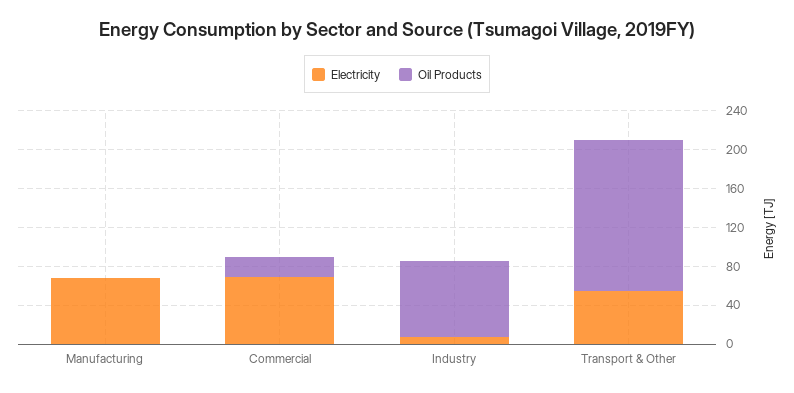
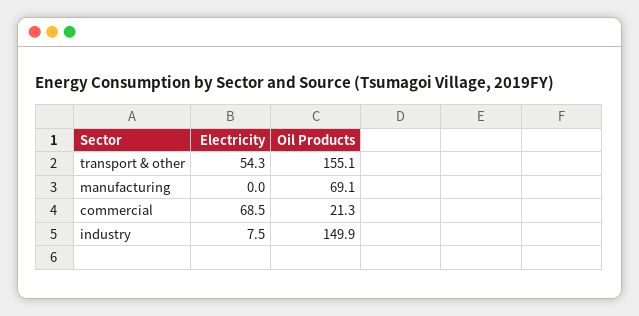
  {
    "Electricity": {
-     "Manufacturing": 70,
+     "Manufacturing": 0,
      "Commercial": 68.5,
      "Industry": 7.5,
      "Transport & Other": 54.3
    },
    "Oil Products": {
-     "Manufacturing": 0,
+     "Manufacturing": 69.1,
      "Commercial": 21.3,
-     "Industry": 80,
+     "Industry": 149.9,
      "Transport & Other": 155.1
    }
  }

